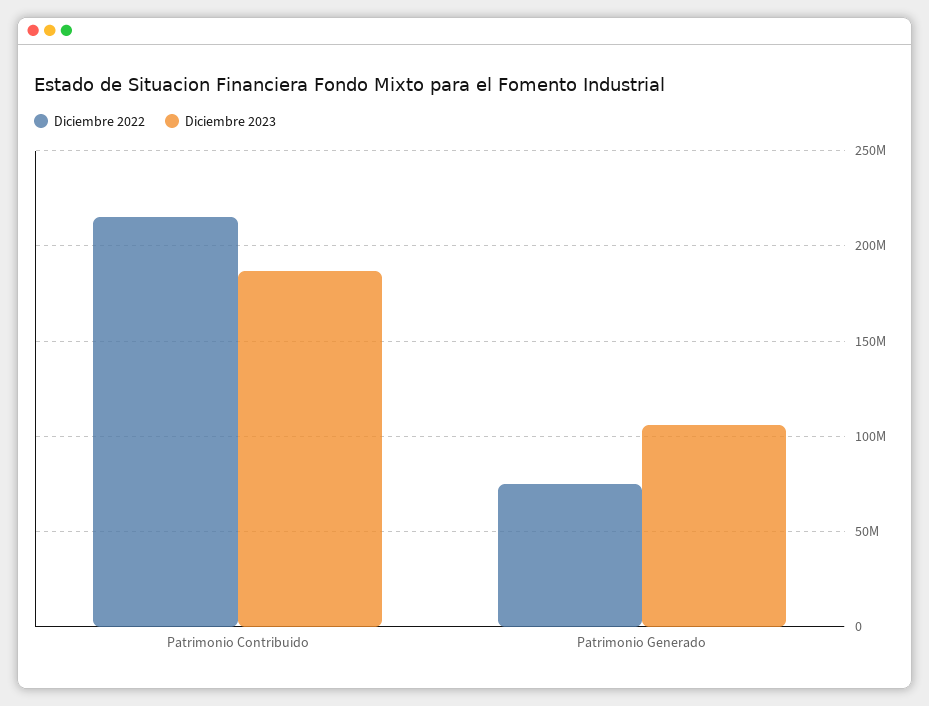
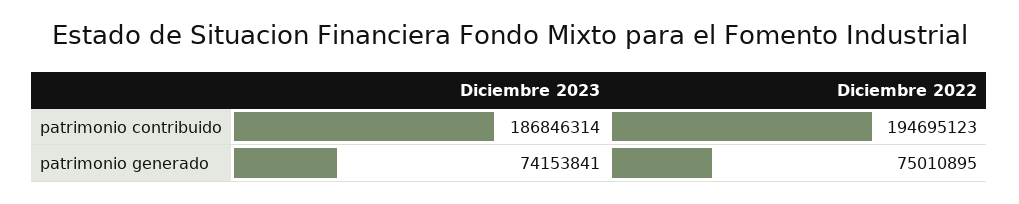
  {
    "Diciembre 2022": {
-     "Patrimonio Contribuido": 215000000,
+     "Patrimonio Contribuido": 194695123,
      "Patrimonio Generado": 75010895
    },
    "Diciembre 2023": {
      "Patrimonio Contribuido": 186846314,
-     "Patrimonio Generado": 105000000
+     "Patrimonio Generado": 74153841
    }
  }

